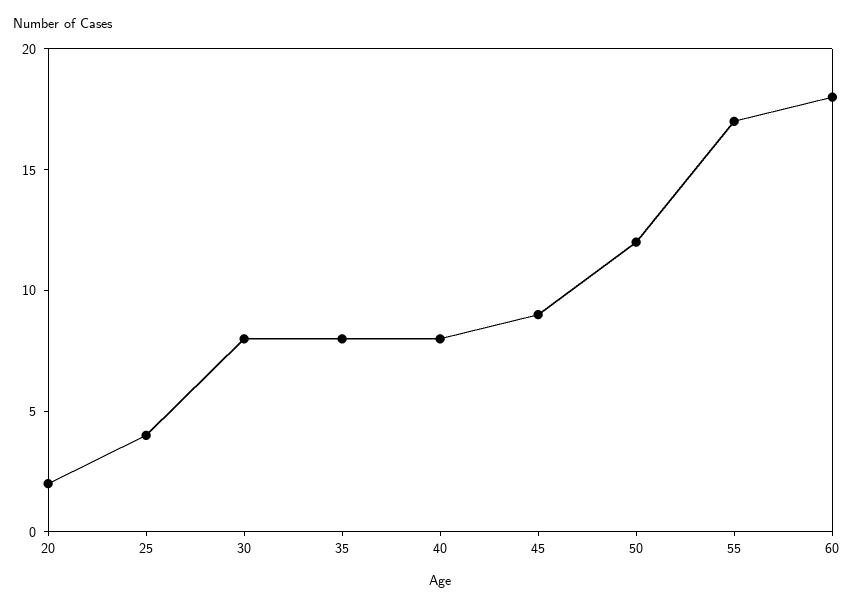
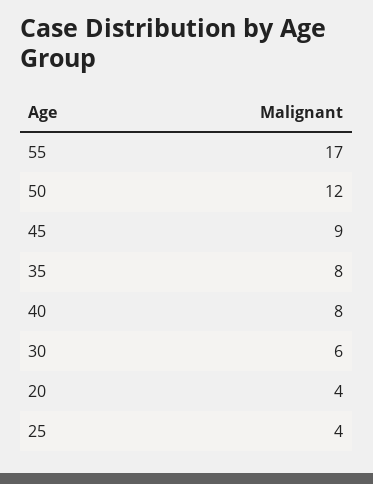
  {
-   "20": 2,
+   "20": 4,
    "25": 4,
-   "30": 8,
+   "30": 6,
    "35": 8,
    "40": 8,
    "45": 9,
    "50": 12,
-   "55": 17,
+   "55": 17
-   "60": 18
  }

